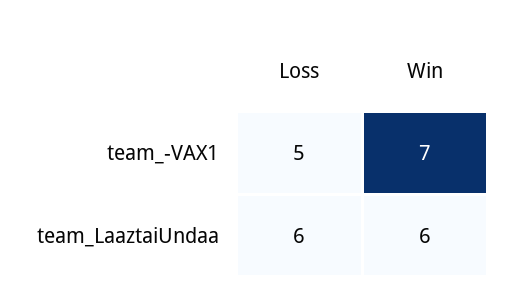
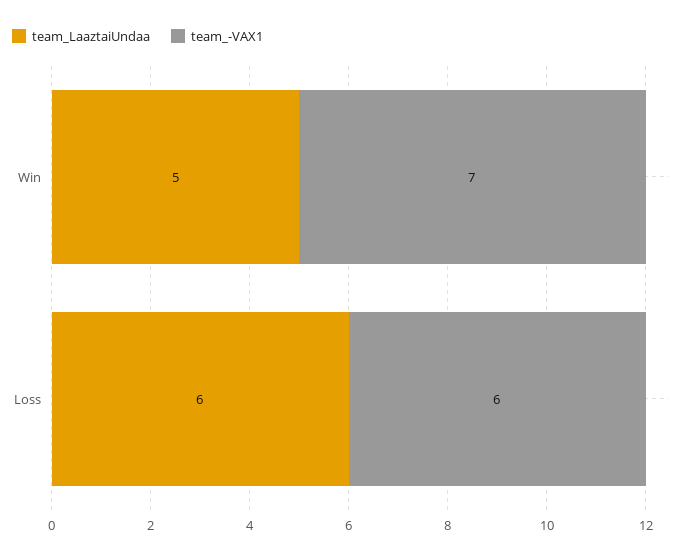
  {
    "team_-VAX1": {
-     "Loss": 5,
+     "Loss": 6,
      "Win": 7
    },
    "team_LaaztaiUndaa": {
      "Loss": 6,
-     "Win": 6
+     "Win": 5
    }
  }

